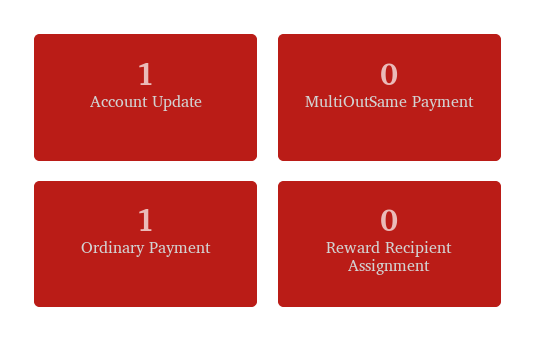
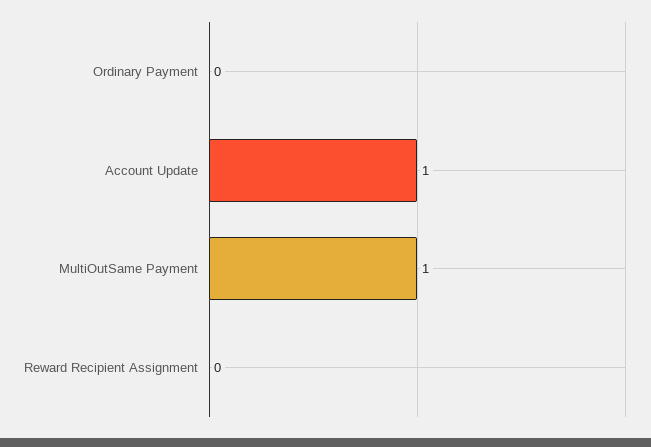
  {
    "Account Update": 1,
-   "MultiOutSame Payment": 0,
+   "MultiOutSame Payment": 1,
-   "Ordinary Payment": 1,
+   "Ordinary Payment": 0,
    "Reward Recipient Assignment": 0
  }

